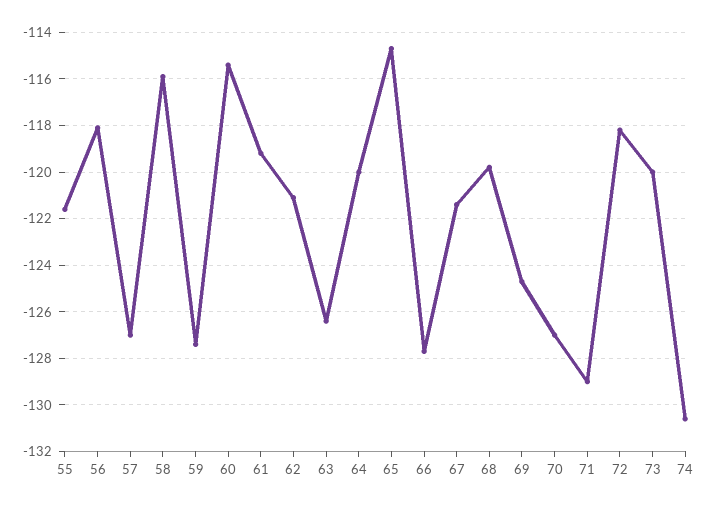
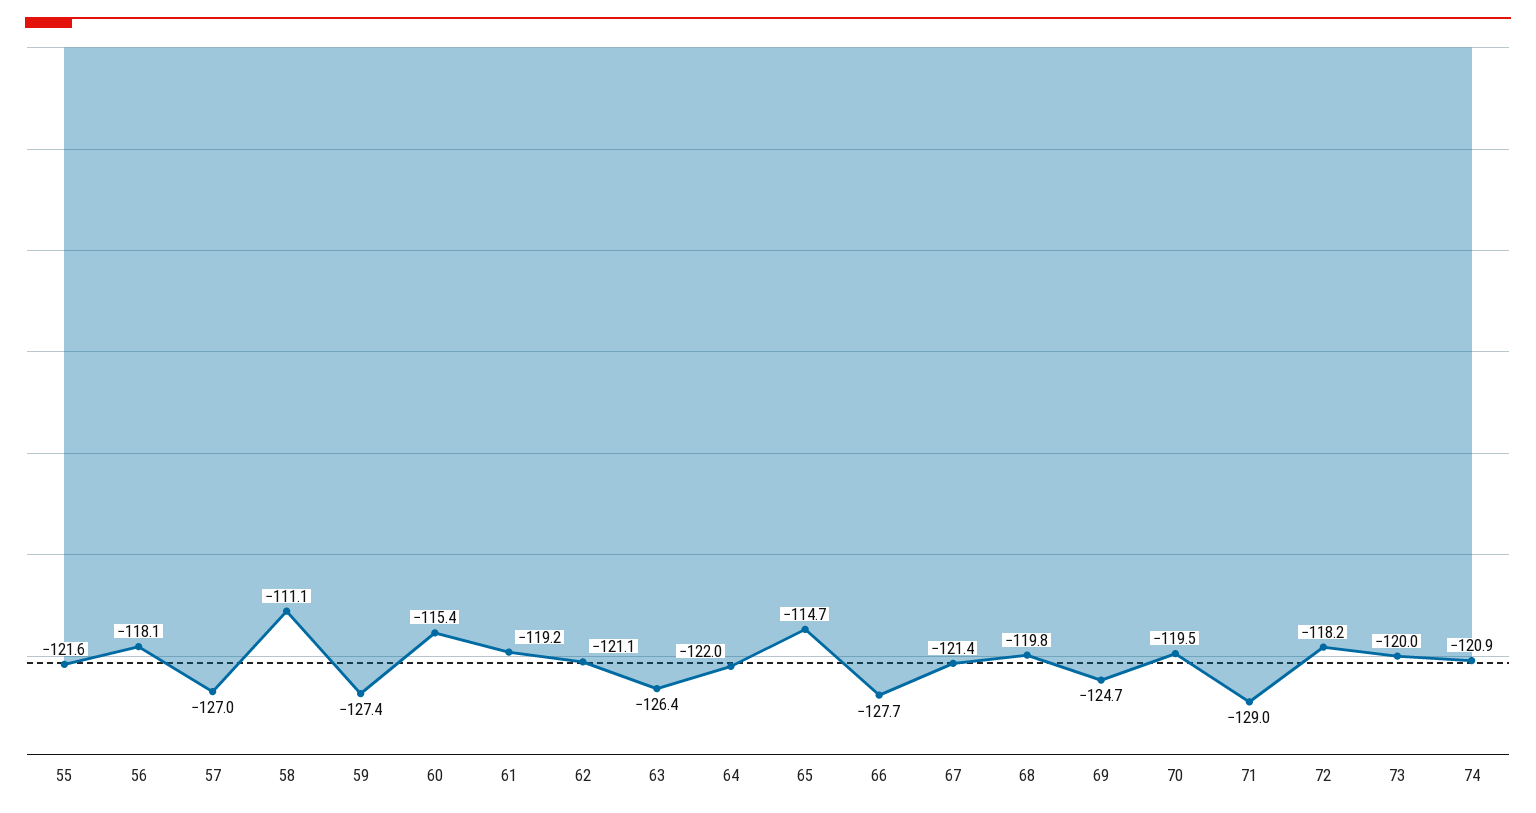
  {
    "55": -121.6,
    "56": -118.1,
    "57": -127,
-   "58": -116,
+   "58": -111.1,
    "59": -127.4,
    "60": -115.4,
    "61": -119.2,
    "62": -121.1,
    "63": -126.4,
-   "64": -120,
+   "64": -122,
    "65": -114.7,
    "66": -127.7,
    "67": -121.4,
    "68": -119.8,
    "69": -124.7,
-   "70": -127,
+   "70": -119.5,
    "71": -129,
    "72": -118.2,
    "73": -120,
-   "74": -130.5
+   "74": -120.9
  }

